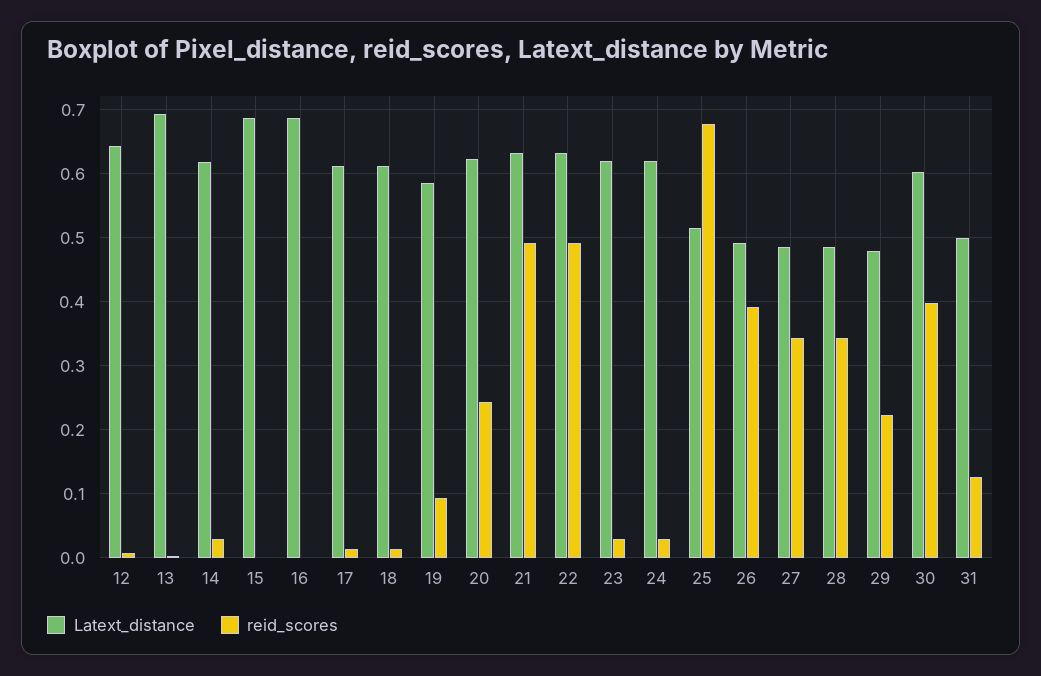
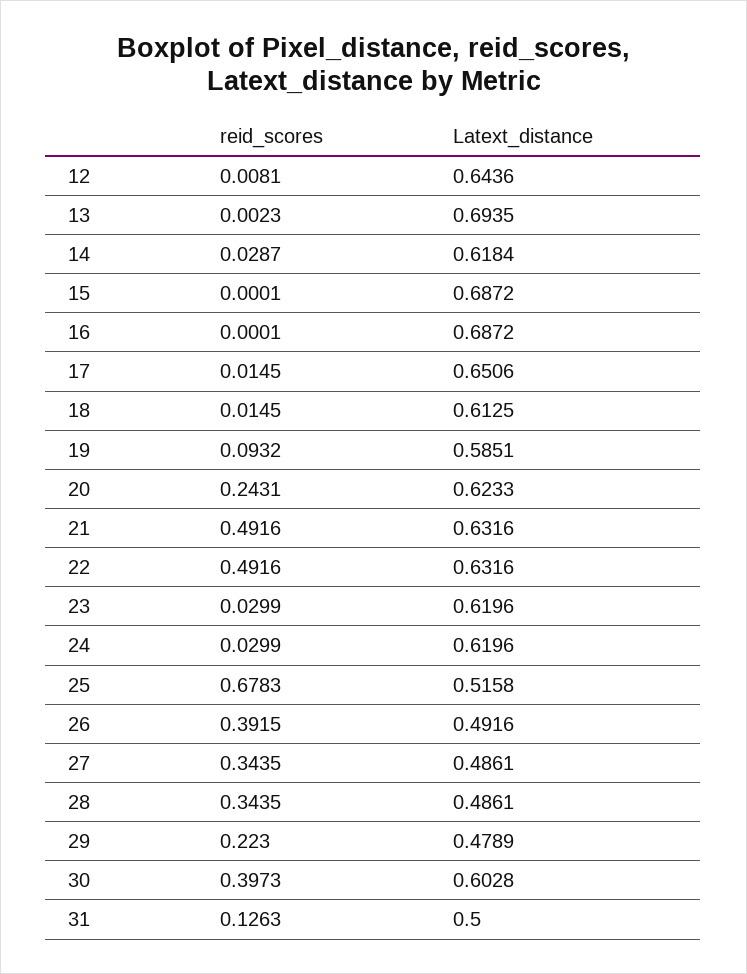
  {
    "Latext_distance": {
      "12": 0.6436,
      "13": 0.6935,
      "14": 0.6184,
      "15": 0.6872,
      "16": 0.6872,
-     "17": 0.61,
+     "17": 0.6506,
      "18": 0.6125,
      "19": 0.5851,
      "20": 0.6233,
      "21": 0.6316,
      "22": 0.6316,
      "23": 0.6196,
      "24": 0.6196,
      "25": 0.5158,
      "26": 0.4916,
      "27": 0.4861,
      "28": 0.4861,
      "29": 0.4789,
      "30": 0.6028,
      "31": 0.5
    },
    "reid_scores": {
      "12": 0.0081,
      "13": 0.0023,
      "14": 0.0287,
      "15": 0.0001,
      "16": 0.0001,
      "17": 0.0145,
      "18": 0.0145,
      "19": 0.0932,
      "20": 0.2431,
      "21": 0.4916,
      "22": 0.4916,
      "23": 0.0299,
      "24": 0.0299,
      "25": 0.6783,
      "26": 0.3915,
      "27": 0.3435,
      "28": 0.3435,
      "29": 0.223,
      "30": 0.3973,
      "31": 0.1263
    }
  }

